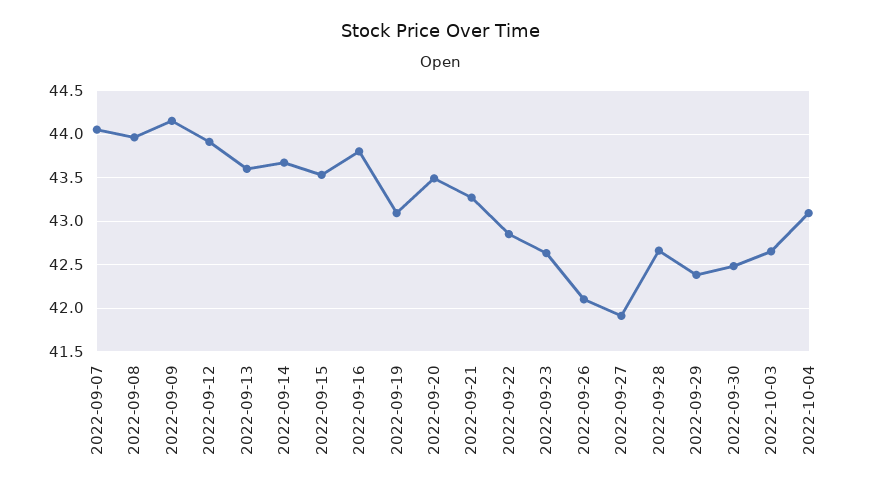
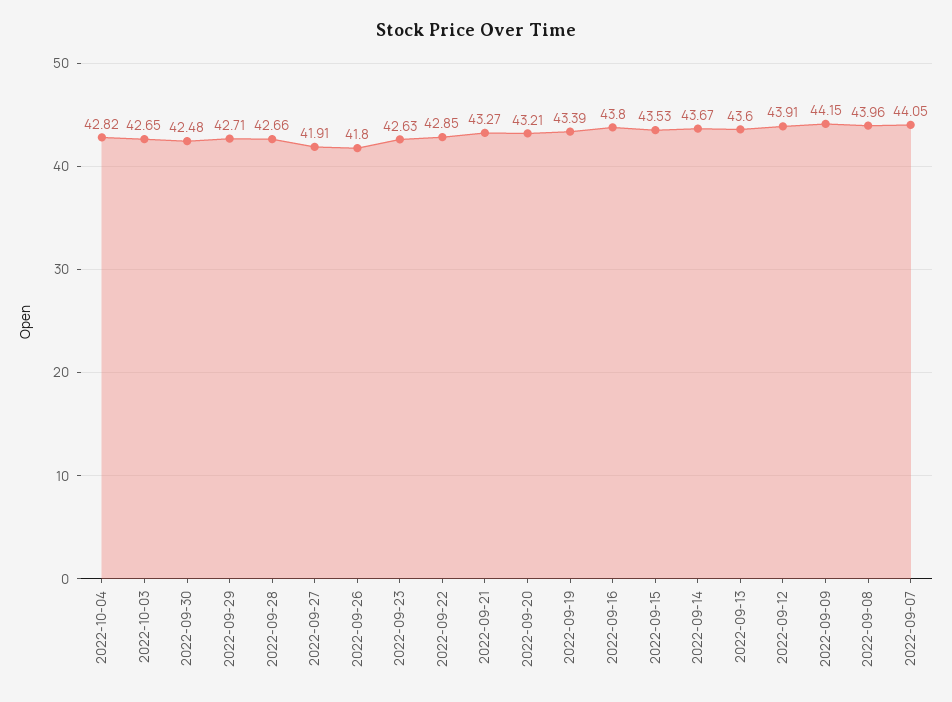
  {
    "2022-09-07": 44.05,
    "2022-09-08": 43.96,
    "2022-09-09": 44.15,
    "2022-09-12": 43.91,
    "2022-09-13": 43.6,
    "2022-09-14": 43.67,
    "2022-09-15": 43.53,
    "2022-09-16": 43.8,
-   "2022-09-19": 43.1,
+   "2022-09-19": 43.39,
-   "2022-09-20": 43.5,
+   "2022-09-20": 43.21,
    "2022-09-21": 43.27,
    "2022-09-22": 42.85,
    "2022-09-23": 42.63,
-   "2022-09-26": 42.1,
+   "2022-09-26": 41.8,
    "2022-09-27": 41.91,
    "2022-09-28": 42.66,
-   "2022-09-29": 42.4,
+   "2022-09-29": 42.71,
    "2022-09-30": 42.48,
    "2022-10-03": 42.65,
-   "2022-10-04": 43.1
+   "2022-10-04": 42.82
  }

